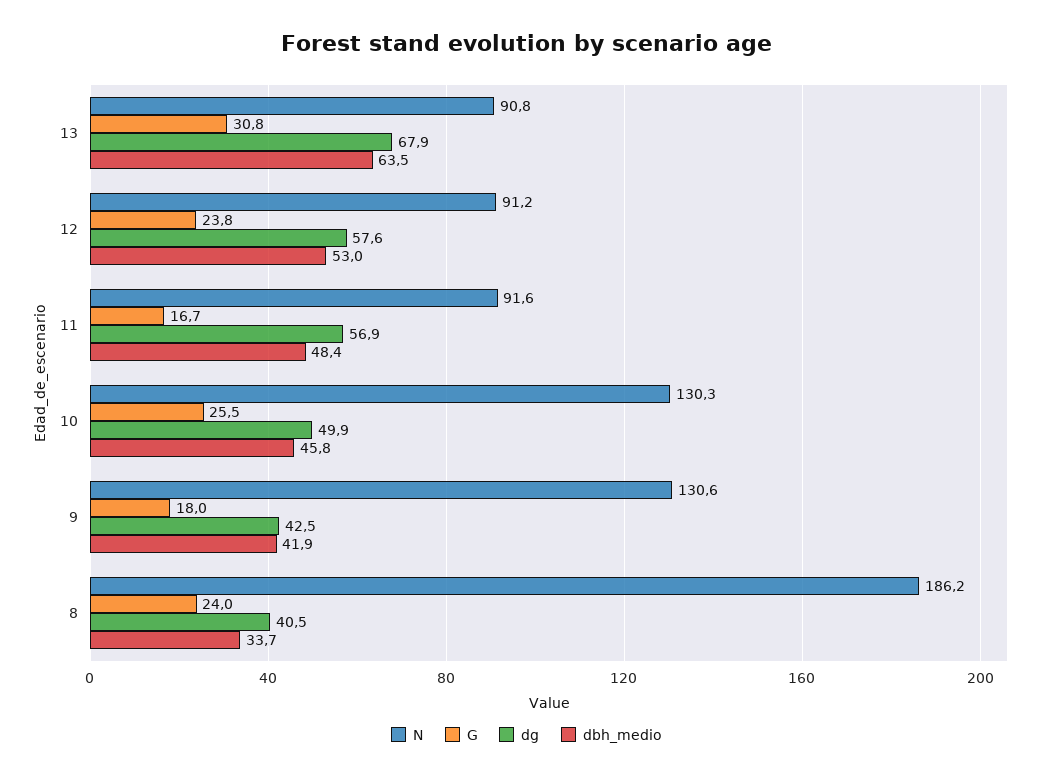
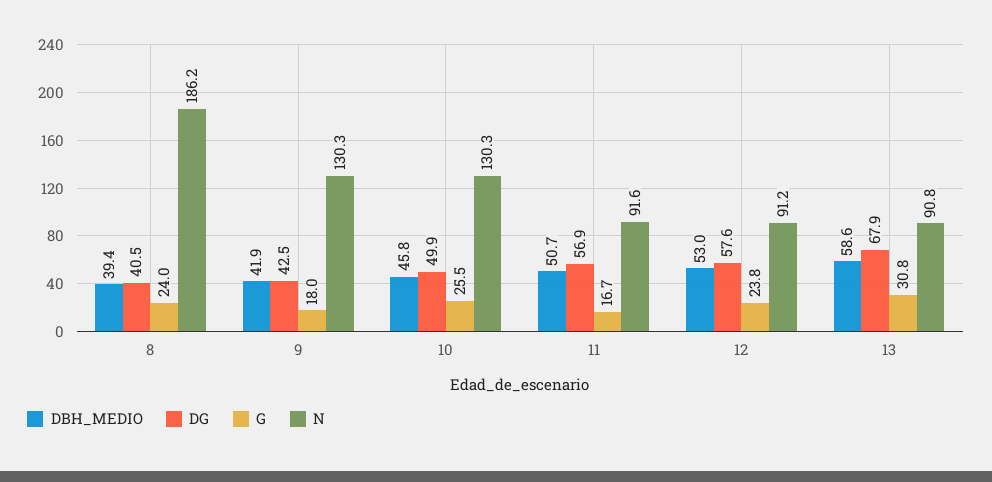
  {
    "N": {
      "13": 90.8,
      "12": 91.2,
      "11": 91.6,
      "10": 130.3,
-     "9": 130.6,
+     "9": 130.3,
      "8": 186.2
    },
    "G": {
      "13": 30.8,
      "12": 23.8,
      "11": 16.7,
      "10": 25.5,
      "9": 18,
      "8": 24
    },
    "dg": {
      "13": 67.9,
      "12": 57.6,
      "11": 56.9,
      "10": 49.9,
      "9": 42.5,
      "8": 40.5
    },
    "dbh_medio": {
-     "13": 63.5,
+     "13": 58.6,
      "12": 53,
-     "11": 48.4,
+     "11": 50.7,
      "10": 45.8,
      "9": 41.9,
-     "8": 33.7
+     "8": 39.4
    }
  }

